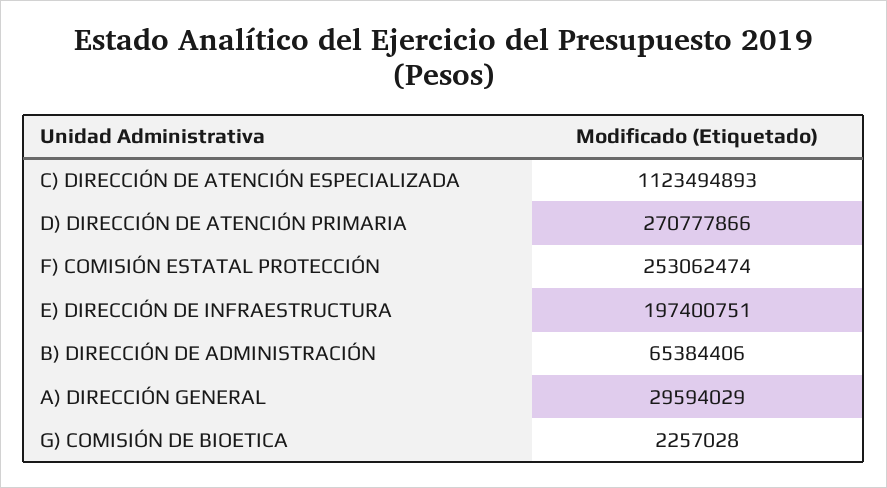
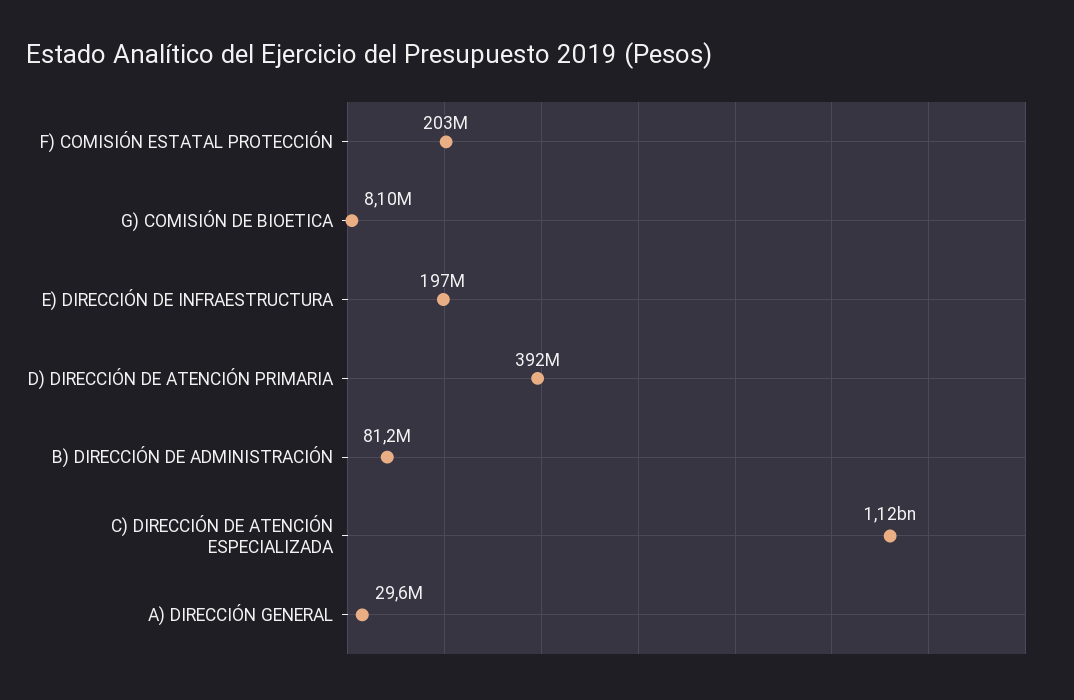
  {
    "C) DIRECCIÓN DE ATENCIÓN ESPECIALIZADA": 1123494893,
-   "D) DIRECCIÓN DE ATENCIÓN PRIMARIA": 270777866,
+   "D) DIRECCIÓN DE ATENCIÓN PRIMARIA": 392000000,
-   "F) COMISIÓN ESTATAL PROTECCIÓN": 253062474,
+   "F) COMISIÓN ESTATAL PROTECCIÓN": 203000000,
    "E) DIRECCIÓN DE INFRAESTRUCTURA": 197400751,
-   "B) DIRECCIÓN DE ADMINISTRACIÓN": 65384406,
+   "B) DIRECCIÓN DE ADMINISTRACIÓN": 81200000,
    "A) DIRECCIÓN GENERAL": 29594029,
-   "G) COMISIÓN DE BIOETICA": 2257028
+   "G) COMISIÓN DE BIOETICA": 8100000
  }

